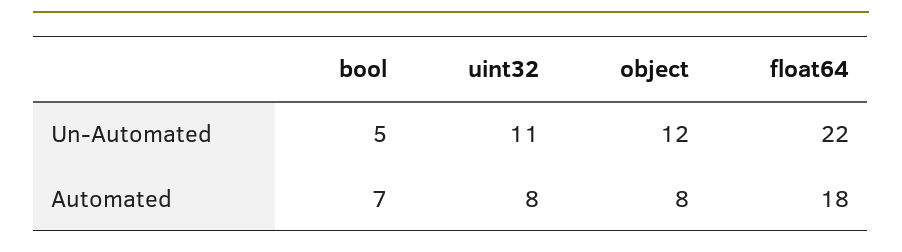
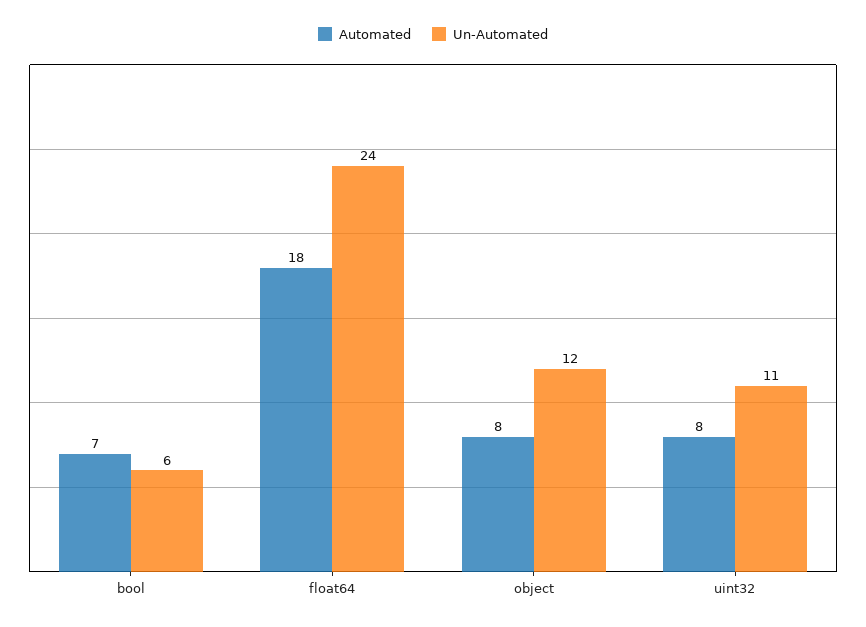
  {
    "Un-Automated": {
-     "bool": 5,
+     "bool": 6,
      "uint32": 11,
      "object": 12,
-     "float64": 22
+     "float64": 24
    },
    "Automated": {
      "bool": 7,
      "uint32": 8,
      "object": 8,
      "float64": 18
    }
  }

